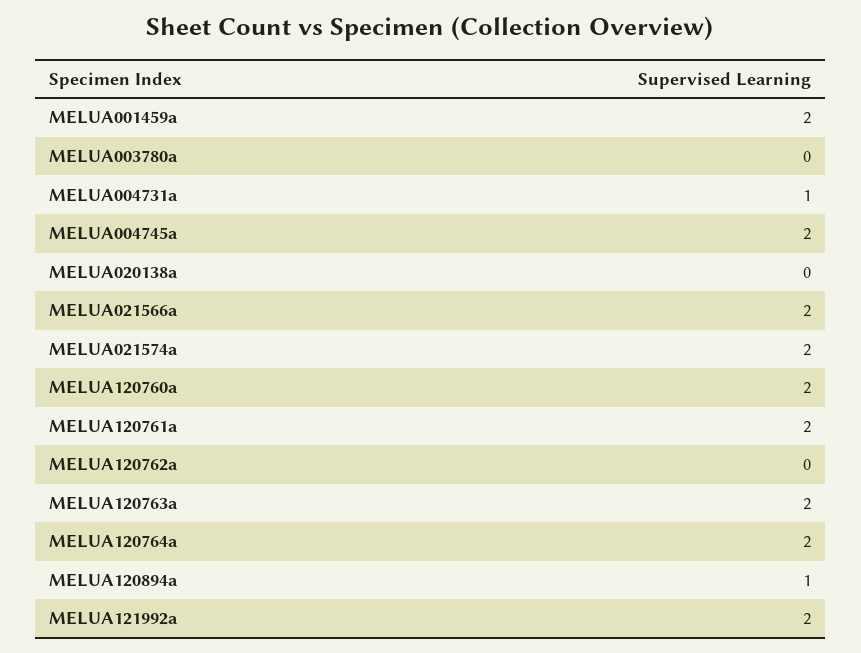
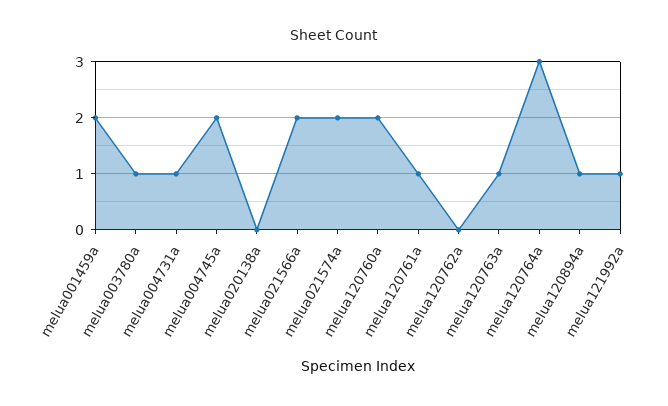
  {
    "MELUA001459a": 2,
-   "MELUA003780a": 0,
+   "MELUA003780a": 1,
    "MELUA004731a": 1,
    "MELUA004745a": 2,
    "MELUA020138a": 0,
    "MELUA021566a": 2,
    "MELUA021574a": 2,
    "MELUA120760a": 2,
-   "MELUA120761a": 2,
+   "MELUA120761a": 1,
    "MELUA120762a": 0,
-   "MELUA120763a": 2,
+   "MELUA120763a": 1,
-   "MELUA120764a": 2,
+   "MELUA120764a": 3,
    "MELUA120894a": 1,
-   "MELUA121992a": 2
+   "MELUA121992a": 1
  }

